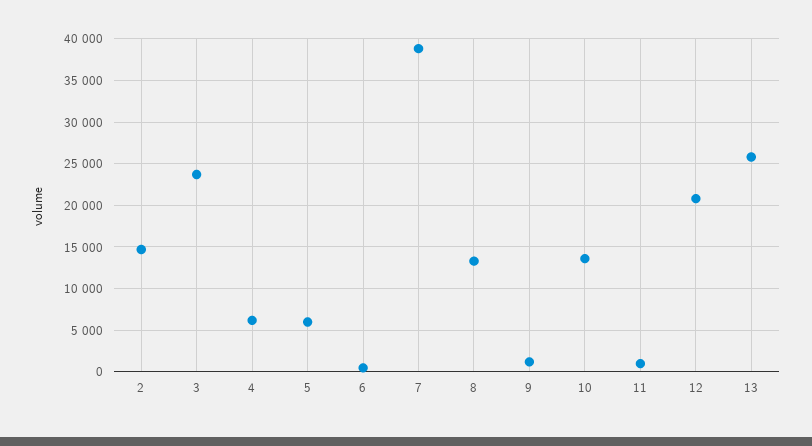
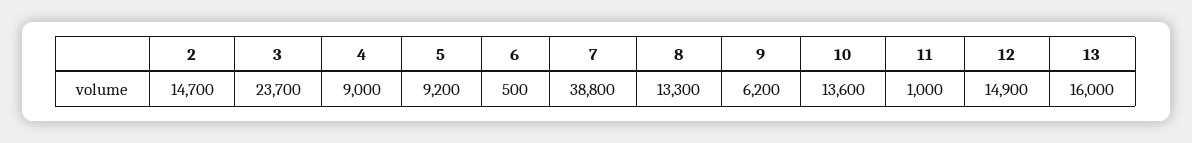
  {
    "2": 14700,
    "3": 23700,
-   "4": 6000,
+   "4": 9000,
-   "5": 6000,
+   "5": 9200,
    "6": 500,
    "7": 38800,
    "8": 13300,
-   "9": 1000,
+   "9": 6200,
    "10": 13600,
    "11": 1000,
-   "12": 21000,
+   "12": 14900,
-   "13": 26000
+   "13": 16000
  }

